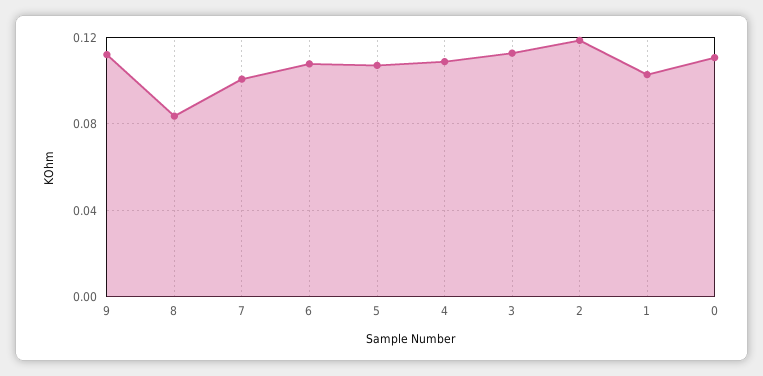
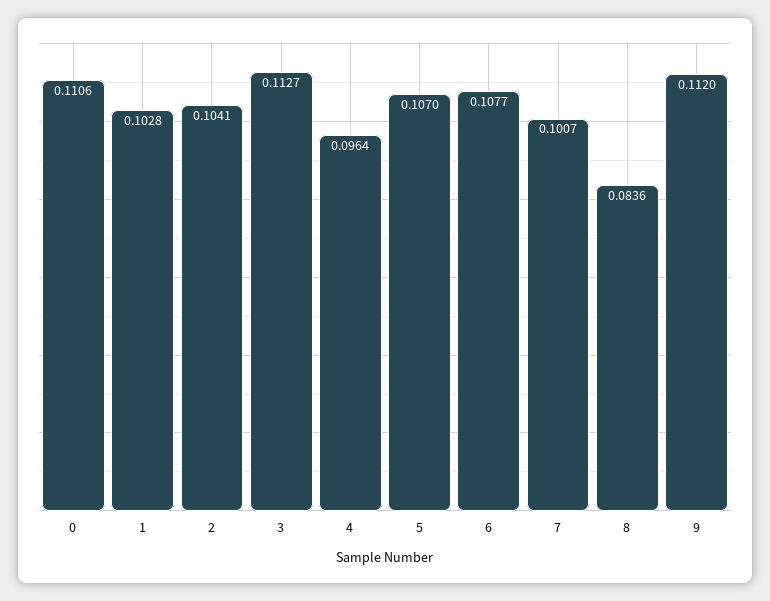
  {
    "9": 0.112,
    "8": 0.0836,
    "7": 0.1007,
    "6": 0.1077,
    "5": 0.107,
-   "4": 0.11,
+   "4": 0.0964,
    "3": 0.1127,
-   "2": 0.12,
+   "2": 0.1041,
    "1": 0.1028,
    "0": 0.1106
  }

